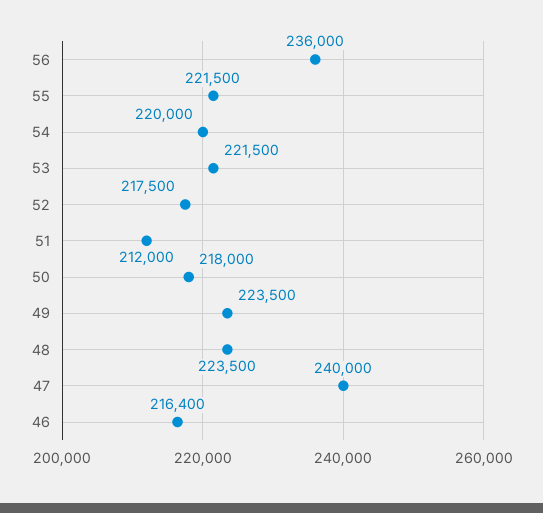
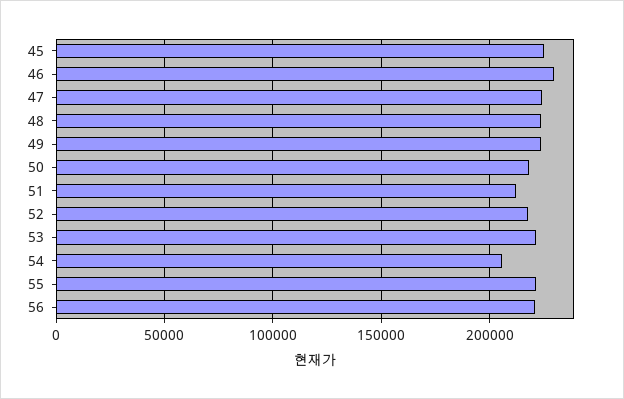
  {
-   "56": 236000,
+   "56": 220000,
    "55": 221500,
-   "54": 220000,
+   "54": 205000,
    "53": 221500,
    "52": 217500,
    "51": 212000,
    "50": 218000,
    "49": 223500,
    "48": 223500,
-   "47": 240000,
+   "47": 225000,
-   "46": 216400
+   "46": 230000,
+   "45": 225000
  }

